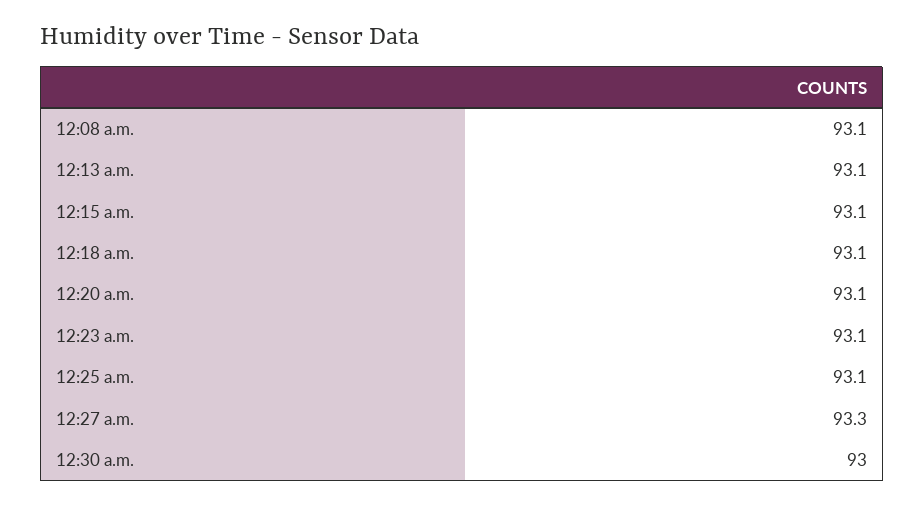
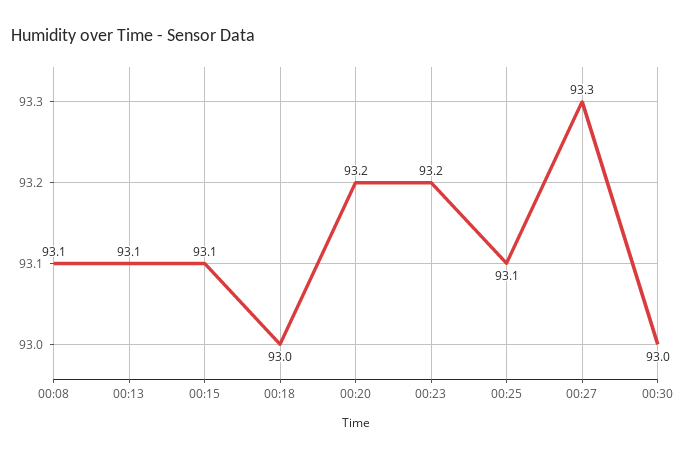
  {
    "12:08 a.m.": 93.1,
    "12:13 a.m.": 93.1,
    "12:15 a.m.": 93.1,
-   "12:18 a.m.": 93.1,
+   "12:18 a.m.": 93,
-   "12:20 a.m.": 93.1,
+   "12:20 a.m.": 93.2,
-   "12:23 a.m.": 93.1,
+   "12:23 a.m.": 93.2,
    "12:25 a.m.": 93.1,
    "12:27 a.m.": 93.3,
    "12:30 a.m.": 93
  }

